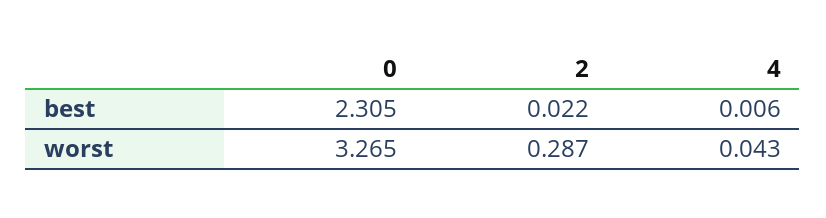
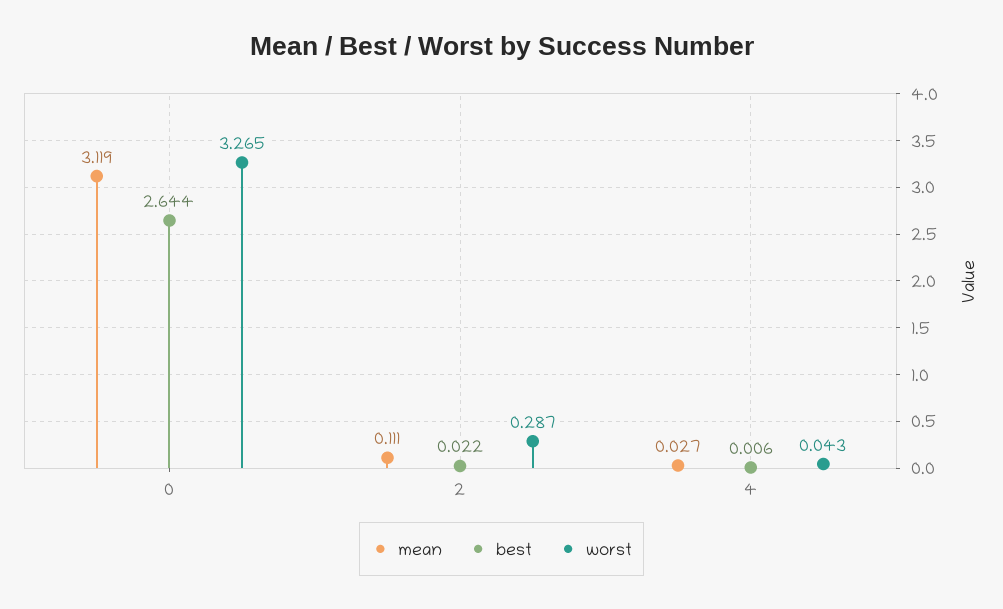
  {
    "best": {
-     "0": 2.305,
+     "0": 2.644,
      "2": 0.022,
      "4": 0.006
    },
    "worst": {
      "0": 3.265,
      "2": 0.287,
      "4": 0.043
-   }
+   },
+   "mean": {
+     "0": 3.119,
+     "2": 0.111,
+     "4": 0.027
+   }
  }

